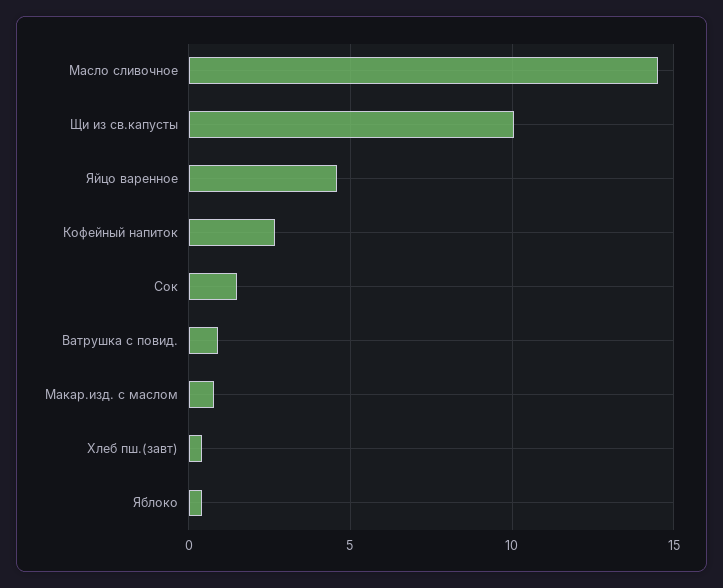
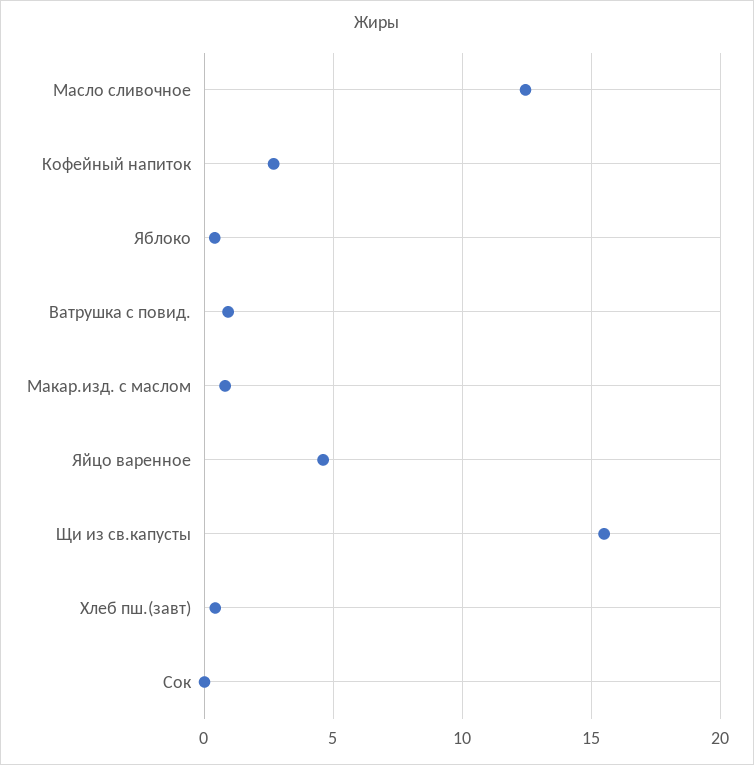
  {
-   "Масло сливочное": 14.5,
+   "Масло сливочное": 12.5,
-   "Щи из св.капусты": 10,
+   "Щи из св.капусты": 15.5,
    "Яйцо варенное": 4.5,
    "Кофейный напиток": 2.5,
-   "Сок": 1.5,
+   "Сок": 0,
    "Ватрушка с повид.": 1,
    "Макар.изд. с маслом": 1,
    "Хлеб пш.(завт)": 0.5,
    "Яблоко": 0.5
  }

